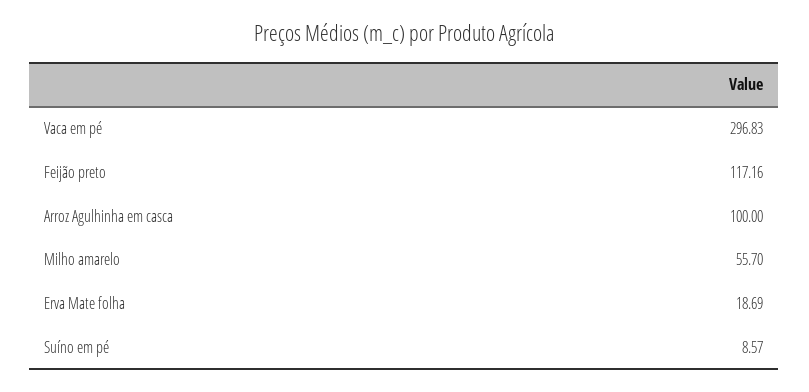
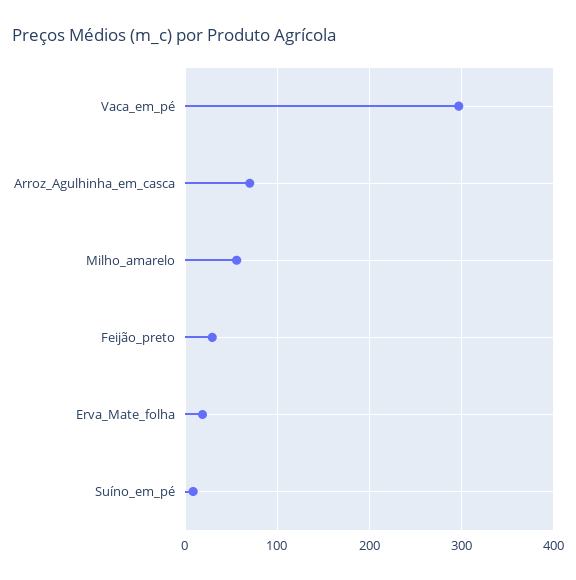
  {
    "Vaca em pé": 296.83,
-   "Feijão preto": 117.16,
+   "Feijão preto": 30,
-   "Arroz Agulhinha em casca": 100,
+   "Arroz Agulhinha em casca": 70,
    "Milho amarelo": 55.7,
    "Erva Mate folha": 18.69,
    "Suíno em pé": 8.57
  }

